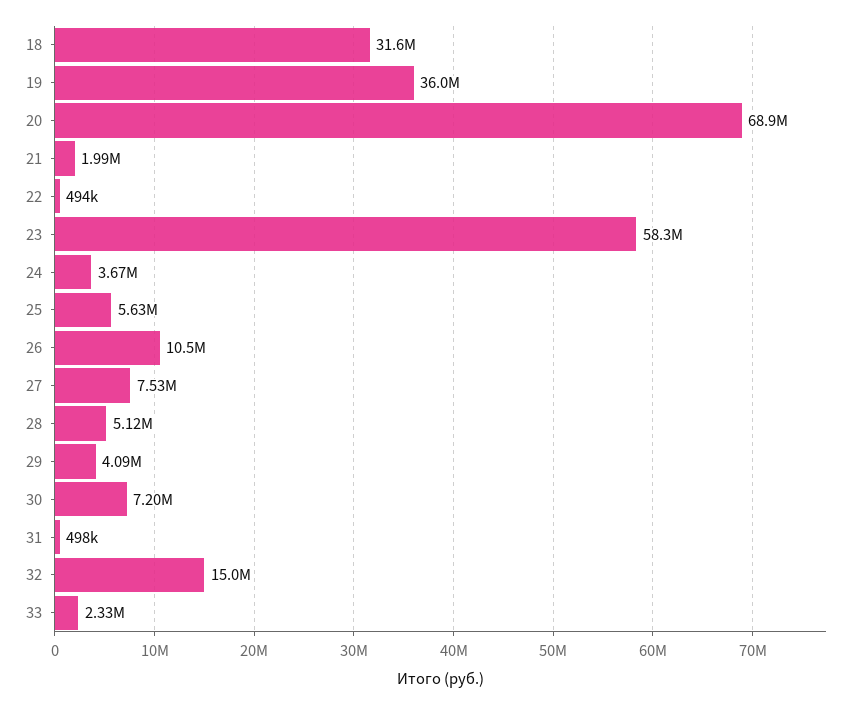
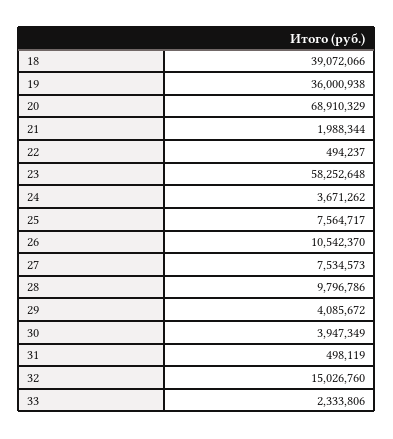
  {
-   "18": 31600000,
+   "18": 39072066,
    "19": 36000938,
    "20": 68910329,
    "21": 1988344,
    "22": 494237,
    "23": 58252648,
    "24": 3671262,
-   "25": 5630000,
+   "25": 7564717,
    "26": 10542370,
    "27": 7534573,
-   "28": 5120000,
+   "28": 9796786,
    "29": 4085672,
-   "30": 7200000,
+   "30": 3947349,
    "31": 498119,
    "32": 15026760,
    "33": 2333806
  }

